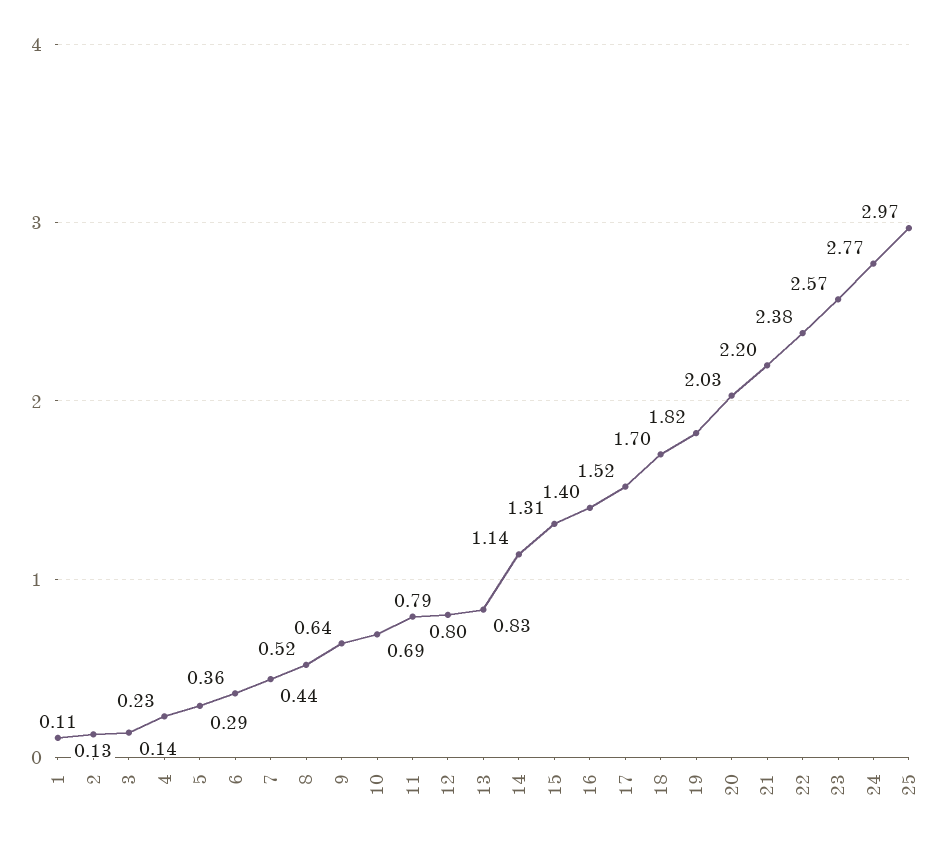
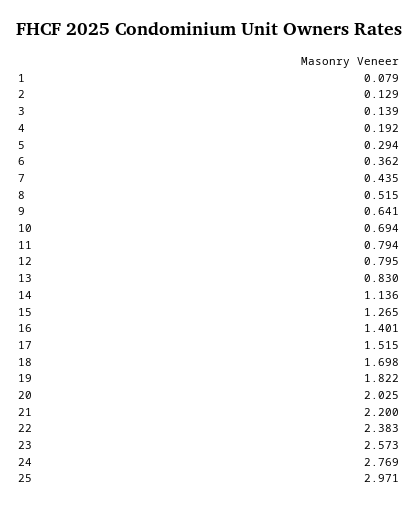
  {
-   "1": 0.11,
+   "1": 0.079,
    "2": 0.129,
    "3": 0.139,
-   "4": 0.23,
+   "4": 0.192,
    "5": 0.294,
    "6": 0.362,
    "7": 0.435,
    "8": 0.515,
    "9": 0.641,
    "10": 0.694,
    "11": 0.794,
    "12": 0.795,
    "13": 0.83,
    "14": 1.136,
-   "15": 1.31,
+   "15": 1.265,
    "16": 1.401,
    "17": 1.515,
    "18": 1.698,
    "19": 1.822,
    "20": 2.025,
    "21": 2.2,
    "22": 2.383,
    "23": 2.573,
    "24": 2.769,
    "25": 2.971
  }

